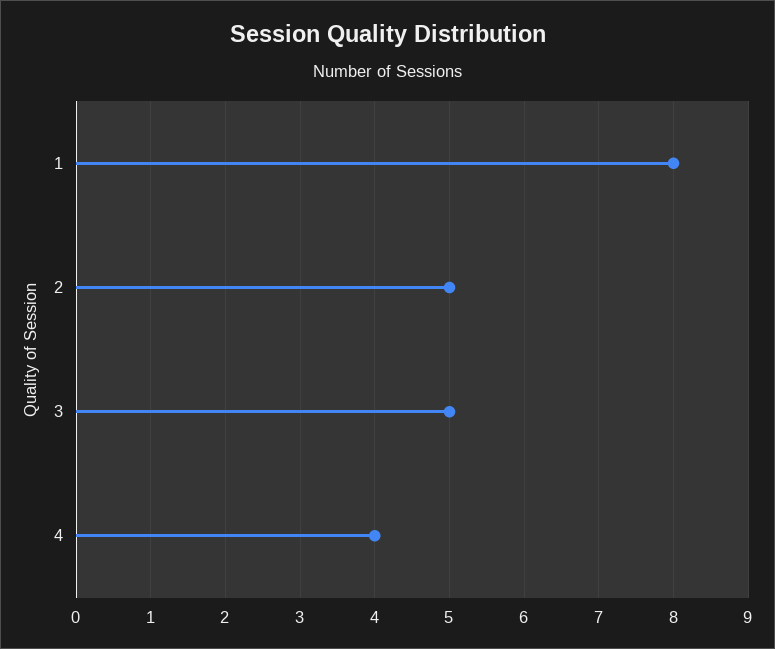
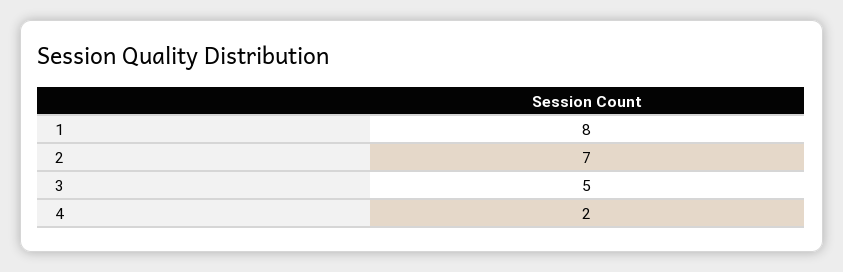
  {
    "1": 8,
-   "2": 5,
+   "2": 7,
    "3": 5,
-   "4": 4
+   "4": 2
  }

